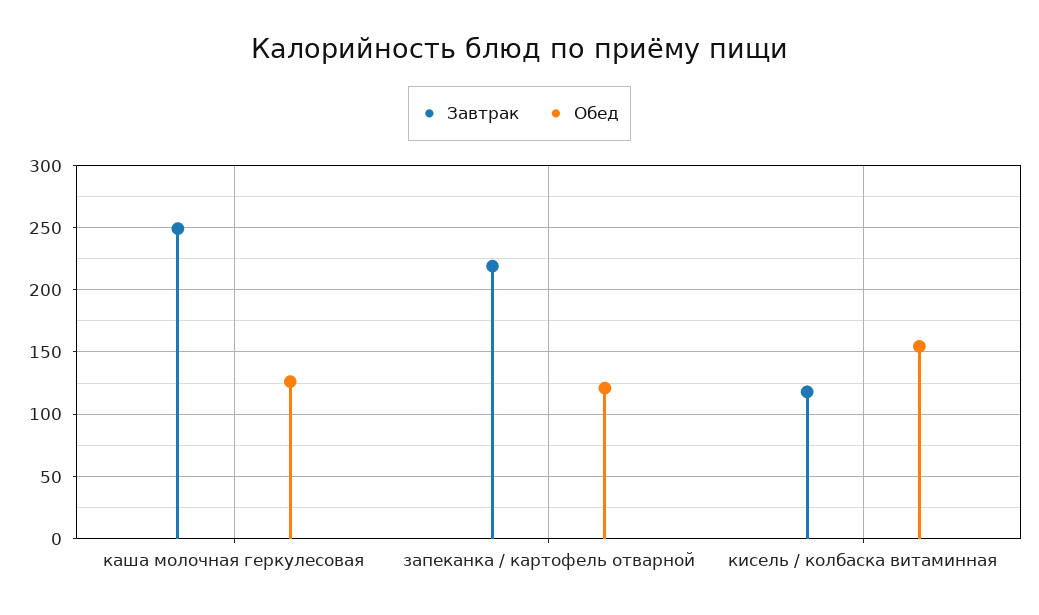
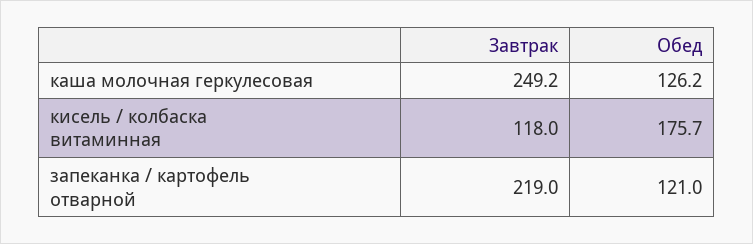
  {
    "Завтрак": {
      "каша молочная геркулесовая": 249.2,
      "запеканка / картофель отварной": 219,
      "кисель / колбаска витаминная": 118
    },
    "Обед": {
      "каша молочная геркулесовая": 126.2,
      "запеканка / картофель отварной": 121,
-     "кисель / колбаска витаминная": 155
+     "кисель / колбаска витаминная": 175.7
    }
  }

